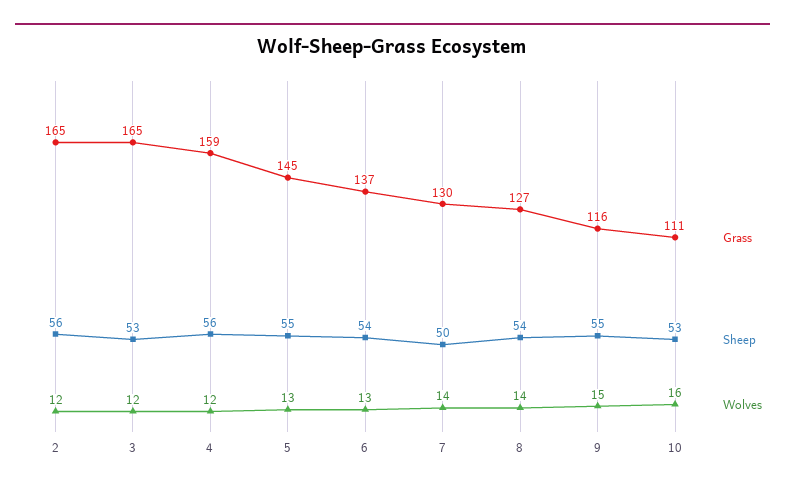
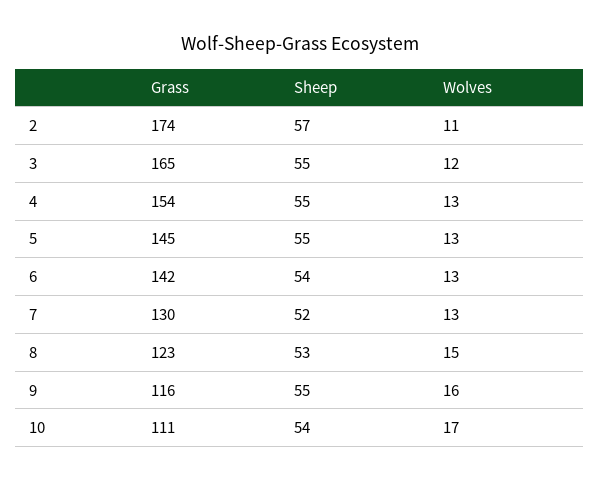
  {
    "Grass": {
-     "2": 165,
+     "2": 174,
      "3": 165,
-     "4": 159,
+     "4": 154,
      "5": 145,
-     "6": 137,
+     "6": 142,
      "7": 130,
-     "8": 127,
+     "8": 123,
      "9": 116,
      "10": 111
    },
    "Sheep": {
-     "2": 56,
+     "2": 57,
-     "3": 53,
+     "3": 55,
-     "4": 56,
+     "4": 55,
      "5": 55,
      "6": 54,
-     "7": 50,
+     "7": 52,
-     "8": 54,
+     "8": 53,
      "9": 55,
-     "10": 53
+     "10": 54
    },
    "Wolves": {
-     "2": 12,
+     "2": 11,
      "3": 12,
-     "4": 12,
+     "4": 13,
      "5": 13,
      "6": 13,
-     "7": 14,
+     "7": 13,
-     "8": 14,
+     "8": 15,
-     "9": 15,
+     "9": 16,
-     "10": 16
+     "10": 17
    }
  }

